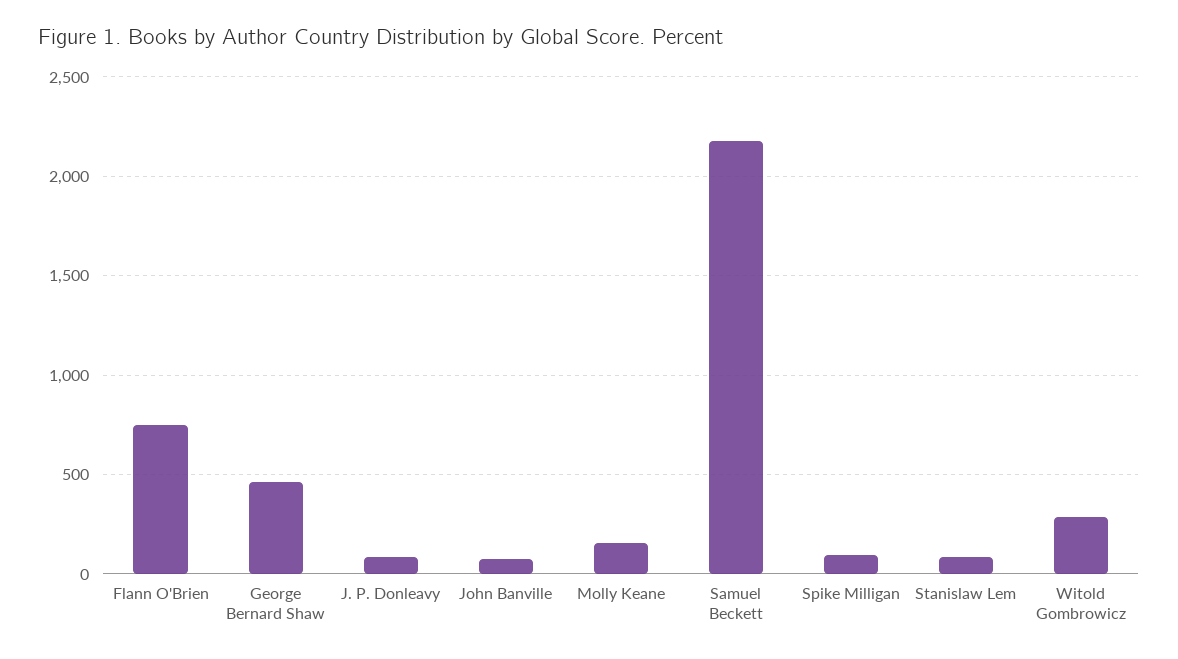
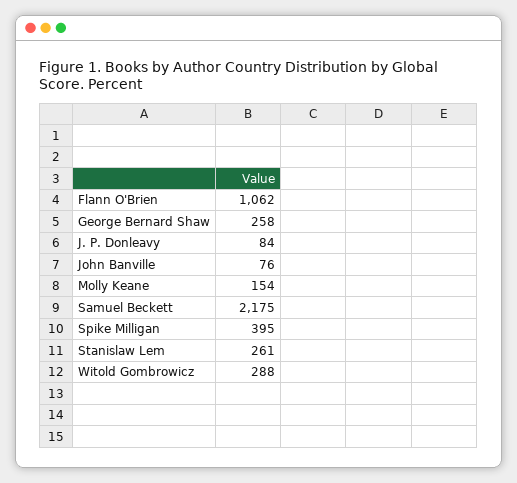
  {
-   "Flann O'Brien": 750,
+   "Flann O'Brien": 1062,
-   "George Bernard Shaw": 450,
+   "George Bernard Shaw": 258,
    "J. P. Donleavy": 84,
    "John Banville": 76,
    "Molly Keane": 154,
    "Samuel Beckett": 2175,
-   "Spike Milligan": 100,
+   "Spike Milligan": 395,
-   "Stanislaw Lem": 100,
+   "Stanislaw Lem": 261,
    "Witold Gombrowicz": 288
  }

